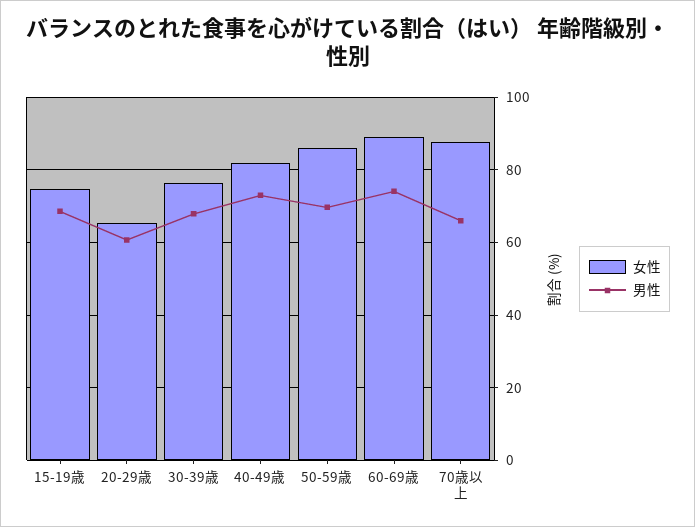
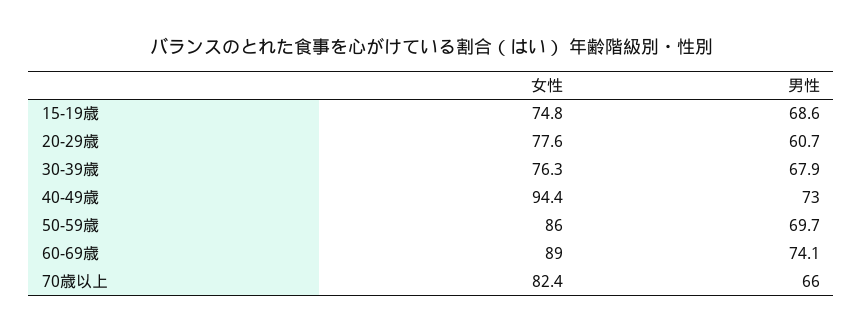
  {
    "女性": {
      "15-19歳": 74.8,
-     "20-29歳": 66,
+     "20-29歳": 77.6,
      "30-39歳": 76.3,
-     "40-49歳": 82,
+     "40-49歳": 94.4,
      "50-59歳": 86,
      "60-69歳": 89,
-     "70歳以上": 88
+     "70歳以上": 82.4
    },
    "男性": {
      "15-19歳": 68.6,
      "20-29歳": 60.7,
      "30-39歳": 67.9,
      "40-49歳": 73,
      "50-59歳": 69.7,
      "60-69歳": 74.1,
      "70歳以上": 66
    }
  }

